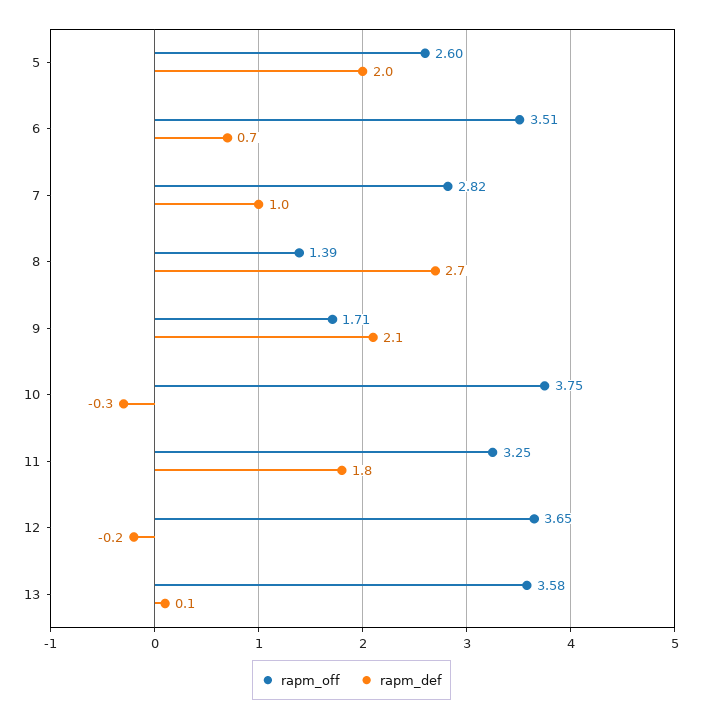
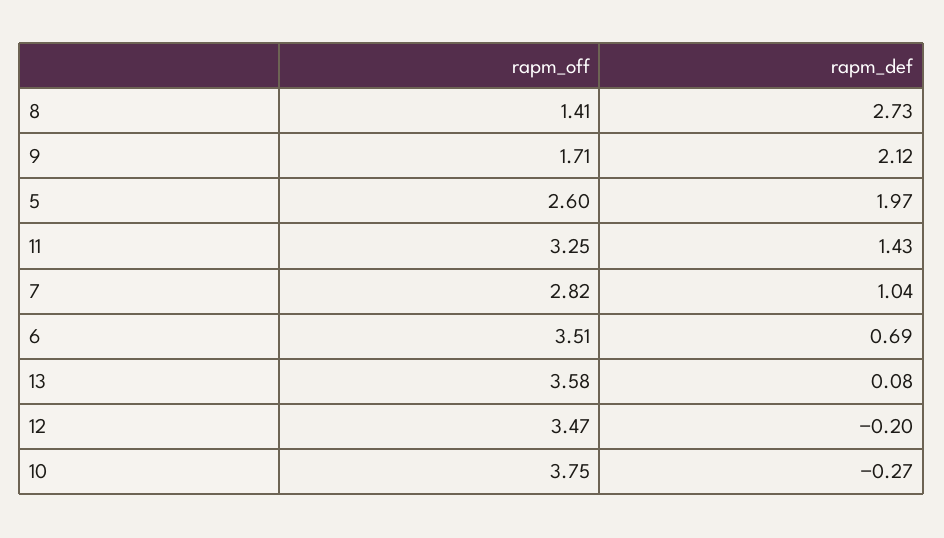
  {
    "rapm_off": {
      "5": 2.6,
      "6": 3.51,
      "7": 2.82,
-     "8": 1.39,
+     "8": 1.41,
      "9": 1.71,
      "10": 3.75,
      "11": 3.25,
-     "12": 3.65,
+     "12": 3.47,
      "13": 3.58
    },
    "rapm_def": {
      "5": 1.97,
      "6": 0.69,
      "7": 1.04,
      "8": 2.73,
      "9": 2.12,
      "10": -0.27,
-     "11": 1.8,
+     "11": 1.43,
      "12": -0.2,
      "13": 0.08
    }
  }

